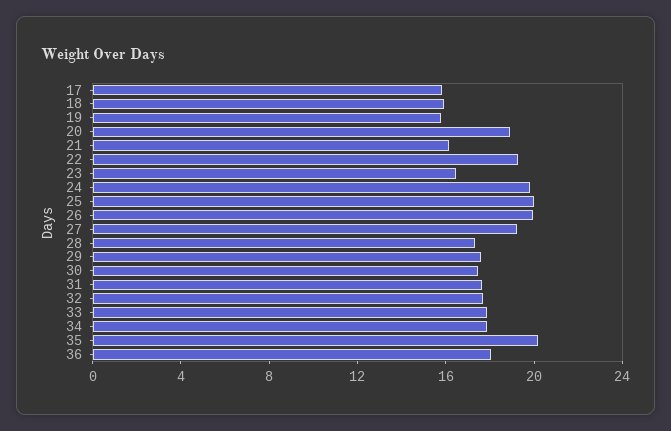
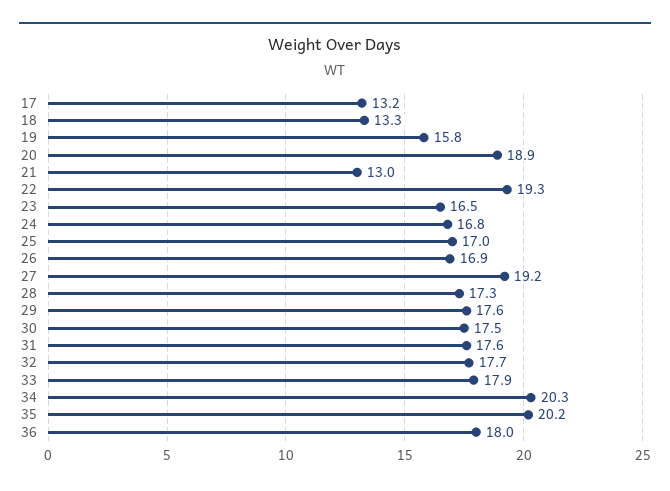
  {
-   "17": 16,
+   "17": 13.2,
-   "18": 16,
+   "18": 13.3,
    "19": 15.8,
    "20": 18.9,
-   "21": 16,
+   "21": 13,
    "22": 19.3,
    "23": 16.5,
-   "24": 20,
+   "24": 16.8,
-   "25": 20,
+   "25": 17,
-   "26": 20,
+   "26": 16.9,
    "27": 19.2,
    "28": 17.3,
    "29": 17.6,
    "30": 17.5,
    "31": 17.6,
    "32": 17.7,
    "33": 17.9,
-   "34": 18,
+   "34": 20.3,
    "35": 20.2,
    "36": 18
  }

